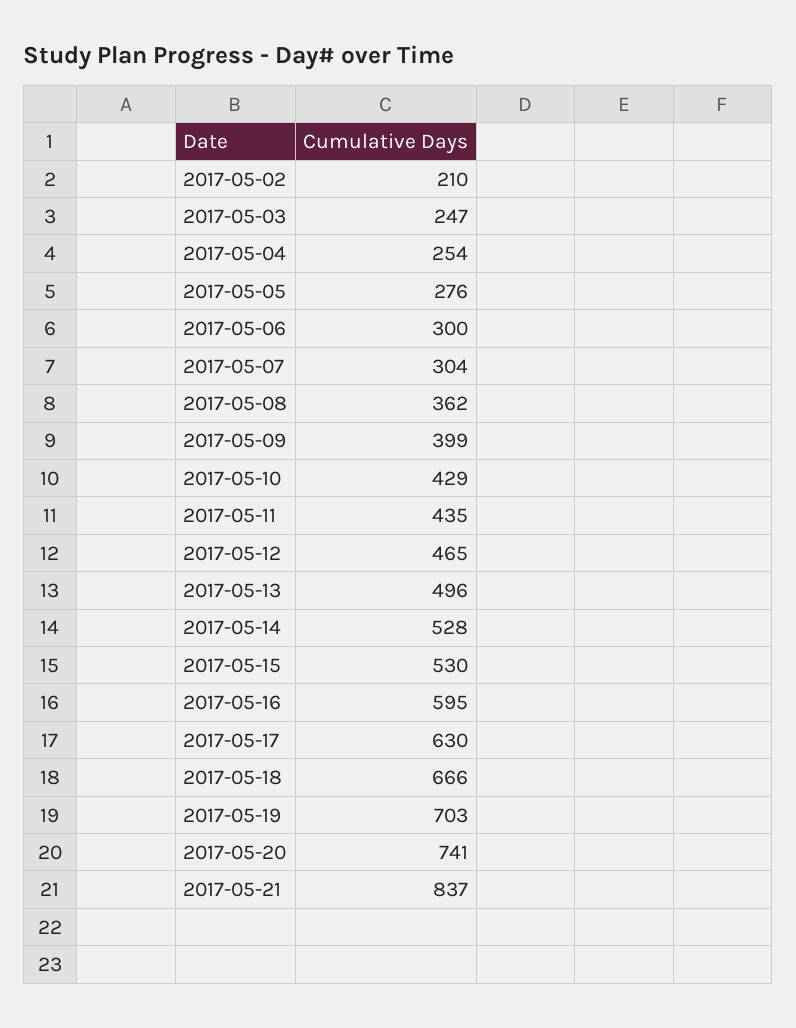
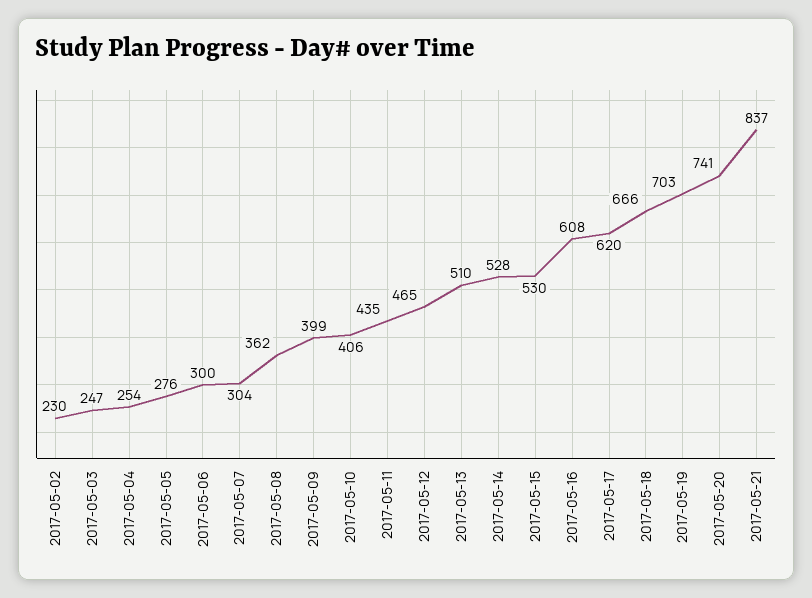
  {
-   "2017-05-02": 210,
+   "2017-05-02": 230,
    "2017-05-03": 247,
    "2017-05-04": 254,
    "2017-05-05": 276,
    "2017-05-06": 300,
    "2017-05-07": 304,
    "2017-05-08": 362,
    "2017-05-09": 399,
-   "2017-05-10": 429,
+   "2017-05-10": 406,
    "2017-05-11": 435,
    "2017-05-12": 465,
-   "2017-05-13": 496,
+   "2017-05-13": 510,
    "2017-05-14": 528,
    "2017-05-15": 530,
-   "2017-05-16": 595,
+   "2017-05-16": 608,
-   "2017-05-17": 630,
+   "2017-05-17": 620,
    "2017-05-18": 666,
    "2017-05-19": 703,
    "2017-05-20": 741,
    "2017-05-21": 837
  }

